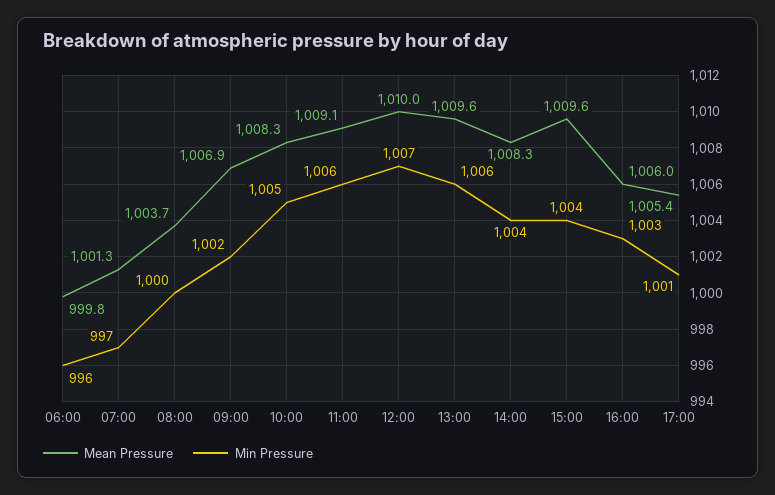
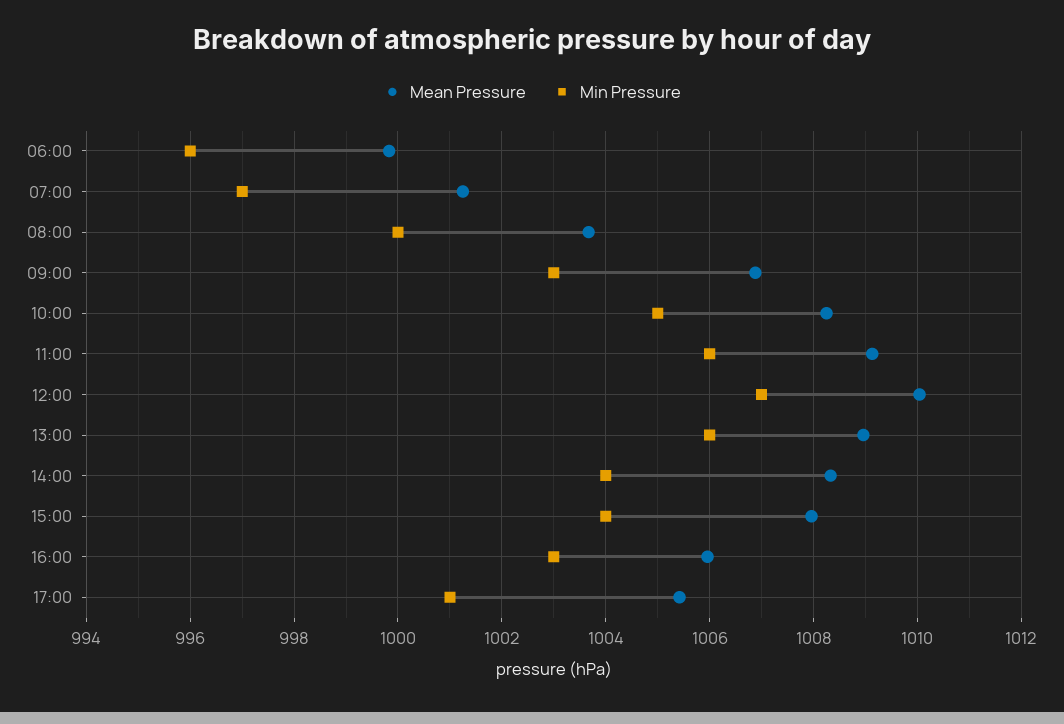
  {
    "Mean Pressure": {
      "06:00": 999.8,
      "07:00": 1001.3,
      "08:00": 1003.7,
      "09:00": 1006.9,
      "10:00": 1008.3,
      "11:00": 1009.1,
      "12:00": 1010,
-     "13:00": 1009.6,
+     "13:00": 1009,
      "14:00": 1008.3,
-     "15:00": 1009.6,
+     "15:00": 1008,
      "16:00": 1006,
      "17:00": 1005.4
    },
    "Min Pressure": {
      "06:00": 996,
      "07:00": 997,
      "08:00": 1000,
-     "09:00": 1002,
+     "09:00": 1003,
      "10:00": 1005,
      "11:00": 1006,
      "12:00": 1007,
      "13:00": 1006,
      "14:00": 1004,
      "15:00": 1004,
      "16:00": 1003,
      "17:00": 1001
    }
  }

